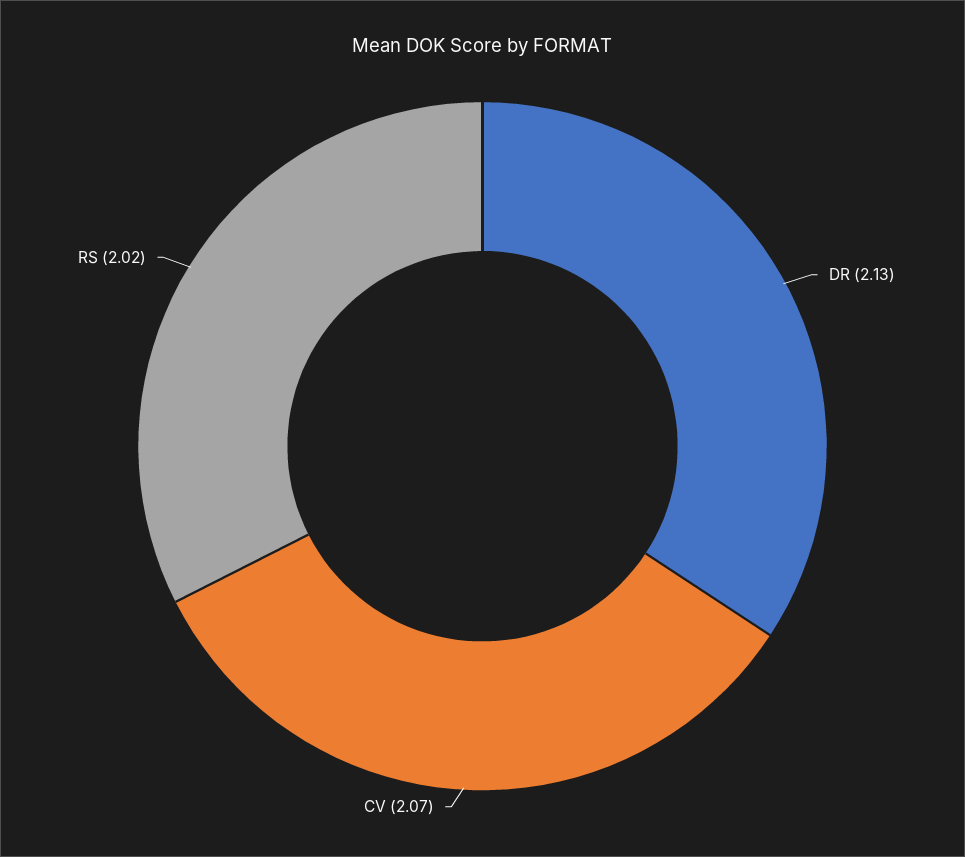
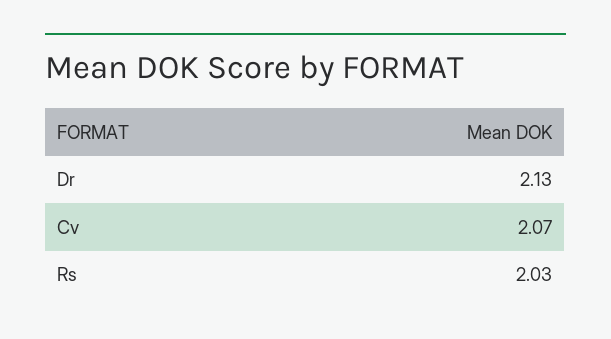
  {
    "DR": 2.13,
    "CV": 2.07,
-   "RS": 2.02
+   "RS": 2.03
  }

